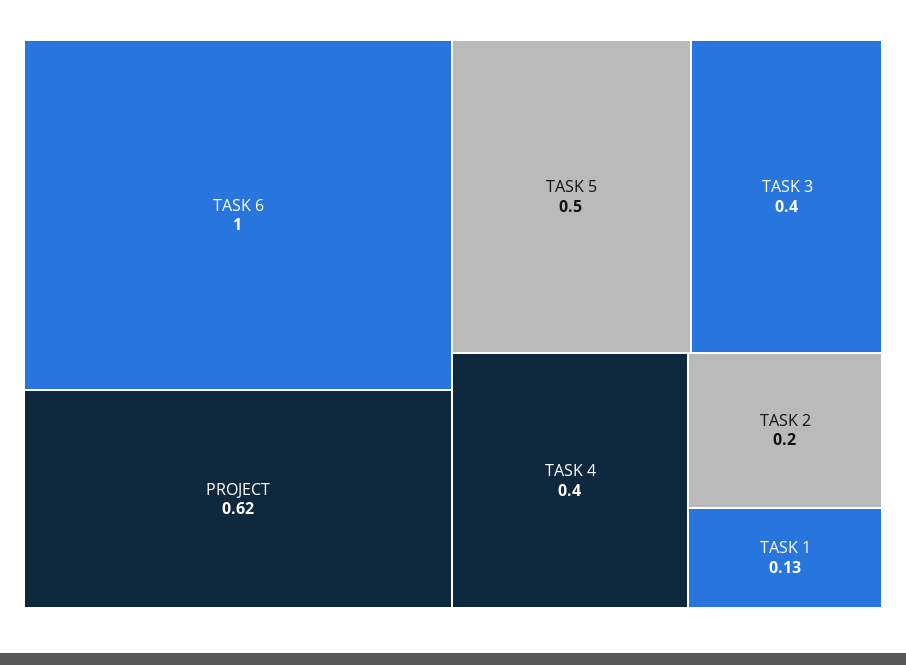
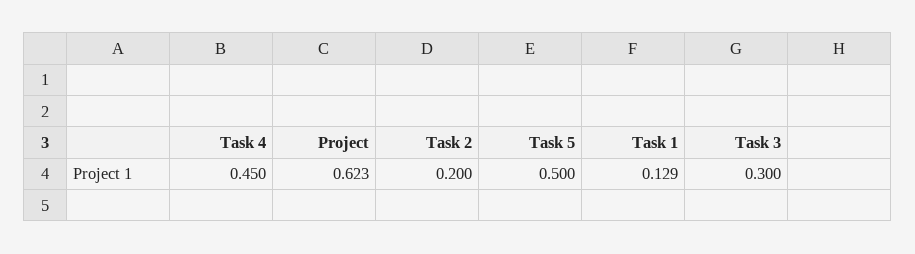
  {
-   "TASK 6": 1,
    "PROJECT": 0.623,
    "TASK 5": 0.5,
-   "TASK 3": 0.4,
+   "TASK 3": 0.3,
-   "TASK 4": 0.4,
+   "TASK 4": 0.45,
    "TASK 2": 0.2,
    "TASK 1": 0.129
  }

